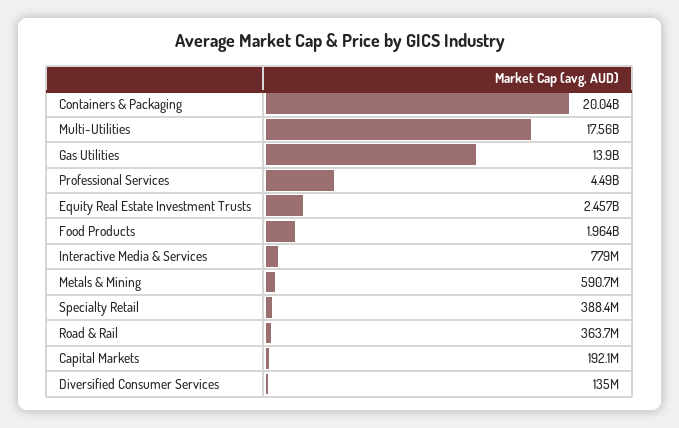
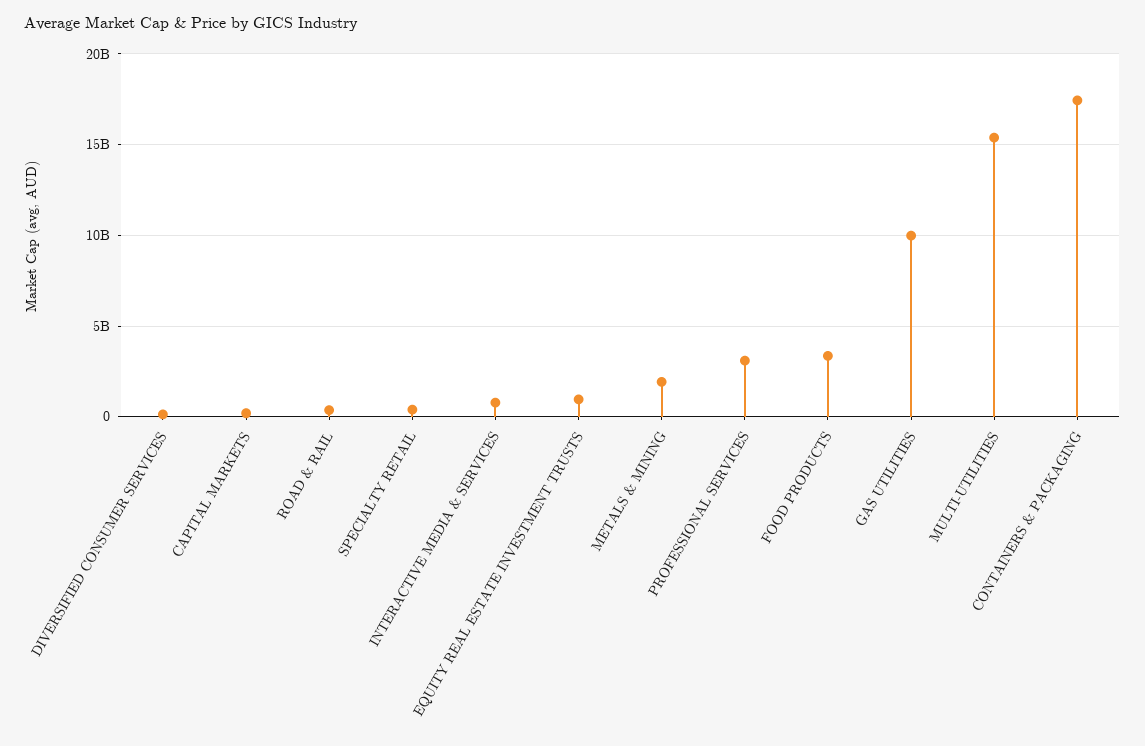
  {
-   "Containers & Packaging": 20040000000,
+   "Containers & Packaging": 17500000000,
-   "Multi-Utilities": 17560000000,
+   "Multi-Utilities": 15500000000,
-   "Gas Utilities": 13900000000,
+   "Gas Utilities": 10000000000,
-   "Professional Services": 4490000000,
+   "Professional Services": 3000000000,
-   "Equity Real Estate Investment Trusts": 2457000000,
+   "Equity Real Estate Investment Trusts": 1000000000,
-   "Food Products": 1964000000,
+   "Food Products": 3500000000,
    "Interactive Media & Services": 779000000,
-   "Metals & Mining": 590700000,
+   "Metals & Mining": 2000000000,
    "Specialty Retail": 388400000,
    "Road & Rail": 363700000,
    "Capital Markets": 192100000,
    "Diversified Consumer Services": 135000000
  }

